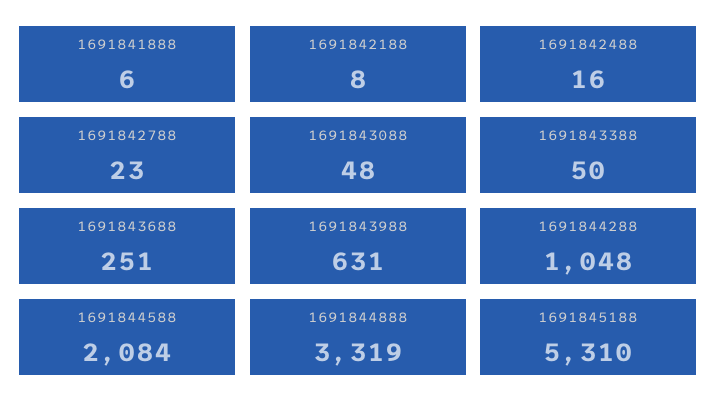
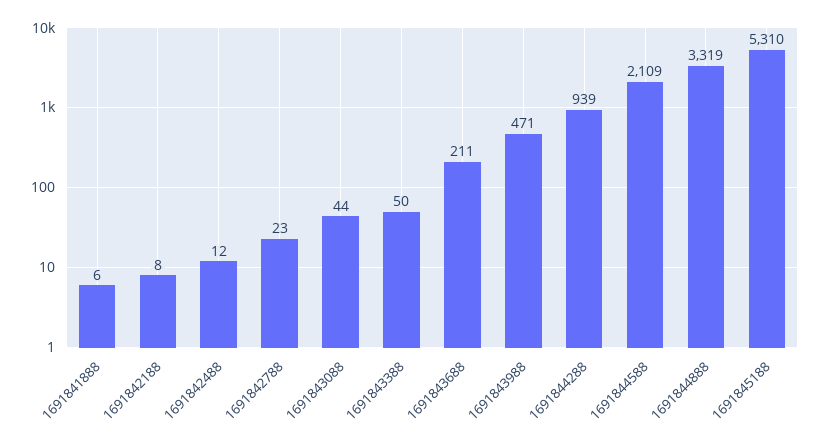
  {
    "1691841888": 6,
    "1691842188": 8,
-   "1691842488": 16,
+   "1691842488": 12,
    "1691842788": 23,
-   "1691843088": 48,
+   "1691843088": 44,
    "1691843388": 50,
-   "1691843688": 251,
+   "1691843688": 211,
-   "1691843988": 631,
+   "1691843988": 471,
-   "1691844288": 1048,
+   "1691844288": 939,
-   "1691844588": 2084,
+   "1691844588": 2109,
    "1691844888": 3319,
    "1691845188": 5310
  }

